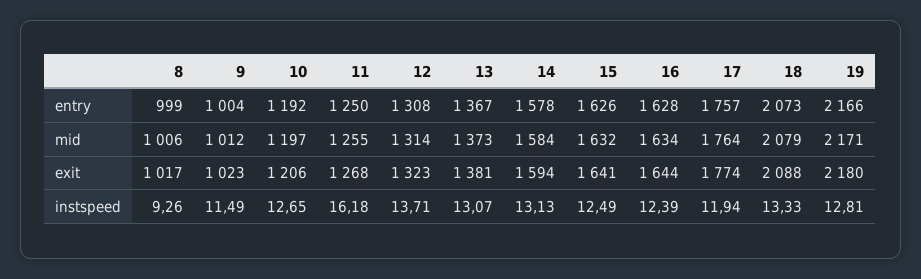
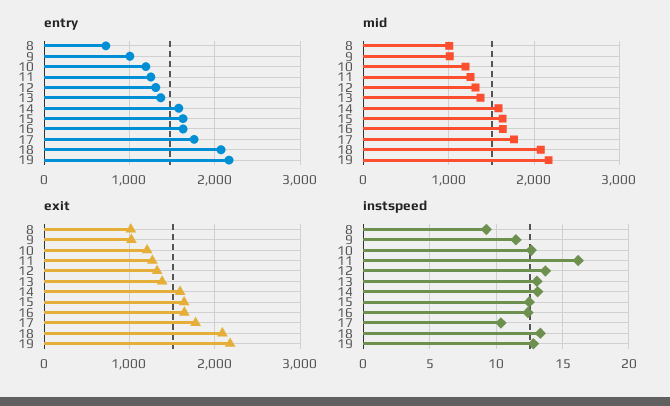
  {
    "entry": {
-     "8": 999,
+     "8": 700,
      "9": 1004,
      "10": 1192,
      "11": 1250,
      "12": 1308,
      "13": 1367,
      "14": 1578,
      "15": 1626,
      "16": 1628,
      "17": 1757,
      "18": 2073,
      "19": 2166
    },
    "mid": {
      "8": 1006,
      "9": 1012,
      "10": 1197,
      "11": 1255,
      "12": 1314,
      "13": 1373,
      "14": 1584,
      "15": 1632,
      "16": 1634,
      "17": 1764,
      "18": 2079,
      "19": 2171
    },
    "exit": {
      "8": 1017,
      "9": 1023,
      "10": 1206,
      "11": 1268,
      "12": 1323,
      "13": 1381,
      "14": 1594,
      "15": 1641,
      "16": 1644,
      "17": 1774,
      "18": 2088,
      "19": 2180
    },
    "instspeed": {
      "8": 9.26,
      "9": 11.49,
      "10": 12.65,
      "11": 16.18,
      "12": 13.71,
      "13": 13.07,
      "14": 13.13,
      "15": 12.49,
      "16": 12.39,
-     "17": 11.94,
+     "17": 10.5,
      "18": 13.33,
      "19": 12.81
    }
  }

